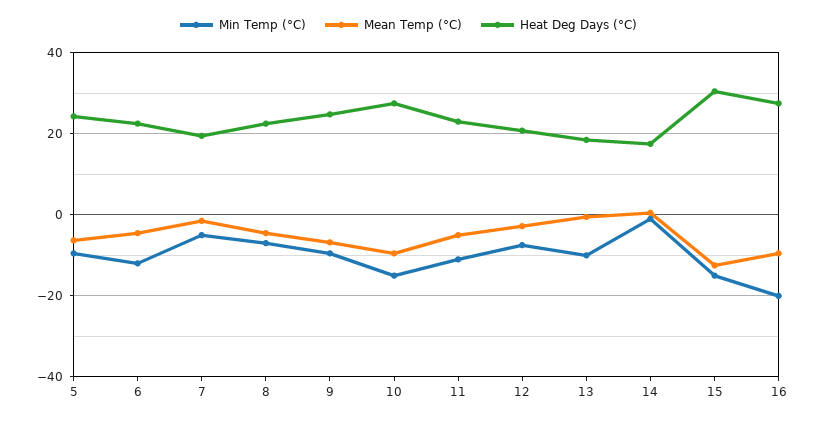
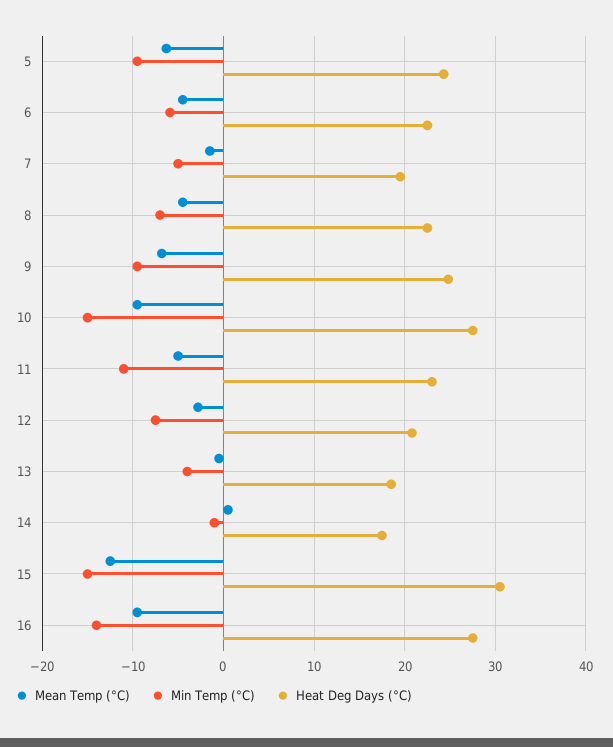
  {
    "Min Temp (°C)": {
      "5": -10,
-     "6": -12,
+     "6": -6,
      "7": -5,
      "8": -7,
      "9": -10,
      "10": -15,
      "11": -11,
      "12": -8,
-     "13": -10,
+     "13": -4,
      "14": -1,
      "15": -15,
-     "16": -20
+     "16": -14
    },
    "Mean Temp (°C)": {
      "5": -6,
      "6": -5,
      "7": -2,
      "8": -5,
      "9": -7,
      "10": -10,
      "11": -5,
      "12": -3,
      "13": -1,
      "14": 1,
      "15": -13,
      "16": -10
    },
    "Heat Deg Days (°C)": {
      "5": 24,
      "6": 23,
      "7": 20,
      "8": 23,
      "9": 25,
      "10": 28,
      "11": 23,
      "12": 21,
      "13": 19,
      "14": 18,
      "15": 31,
      "16": 28
    }
  }

